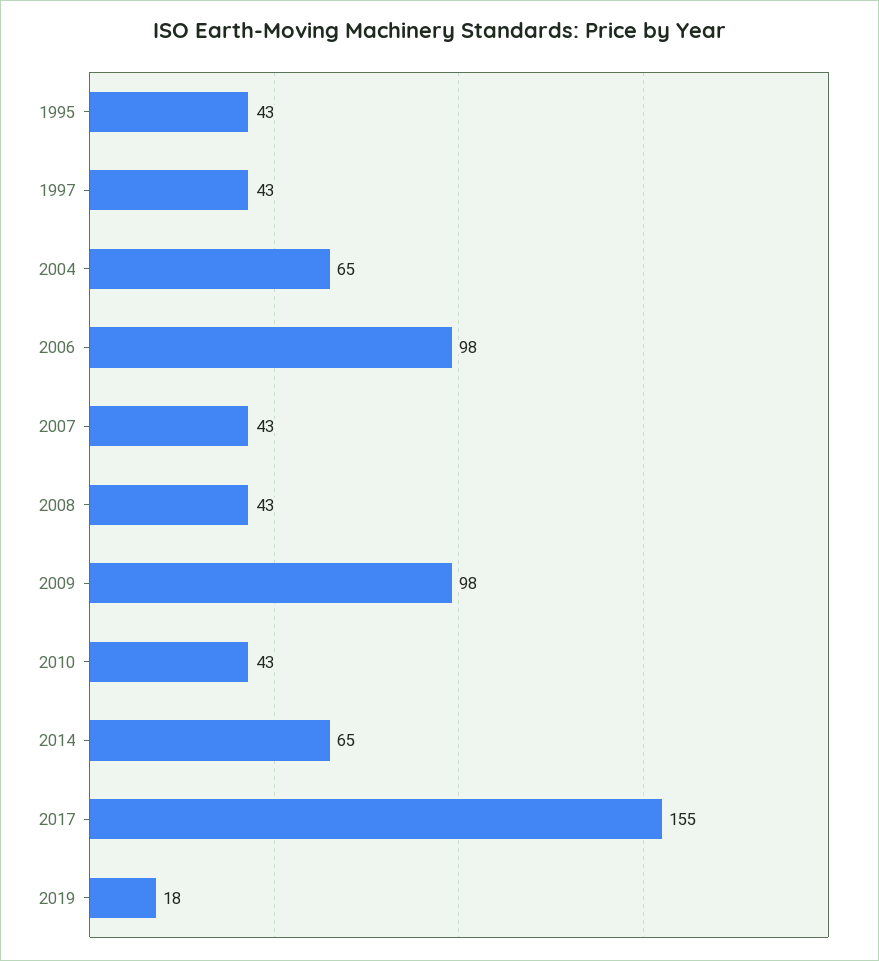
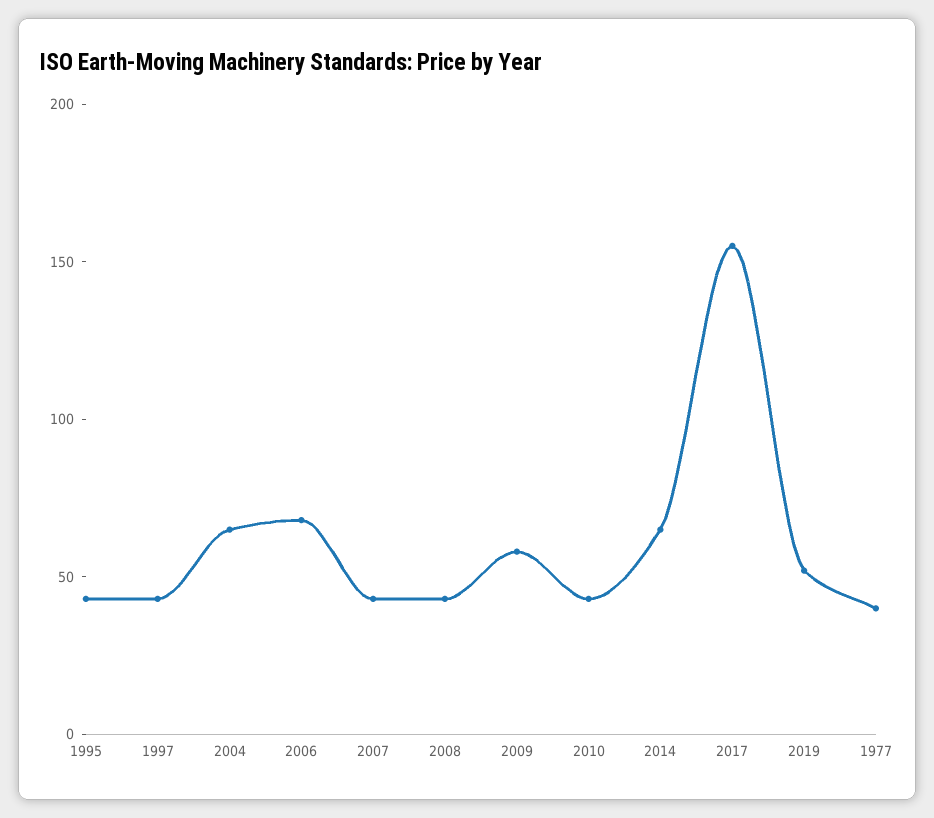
  {
    "1995": 43,
    "1997": 43,
    "2004": 65,
-   "2006": 98,
+   "2006": 70,
    "2007": 43,
    "2008": 43,
-   "2009": 98,
+   "2009": 60,
    "2010": 43,
    "2014": 65,
    "2017": 155,
-   "2019": 18
+   "2019": 50,
+   "1977": 40
  }

